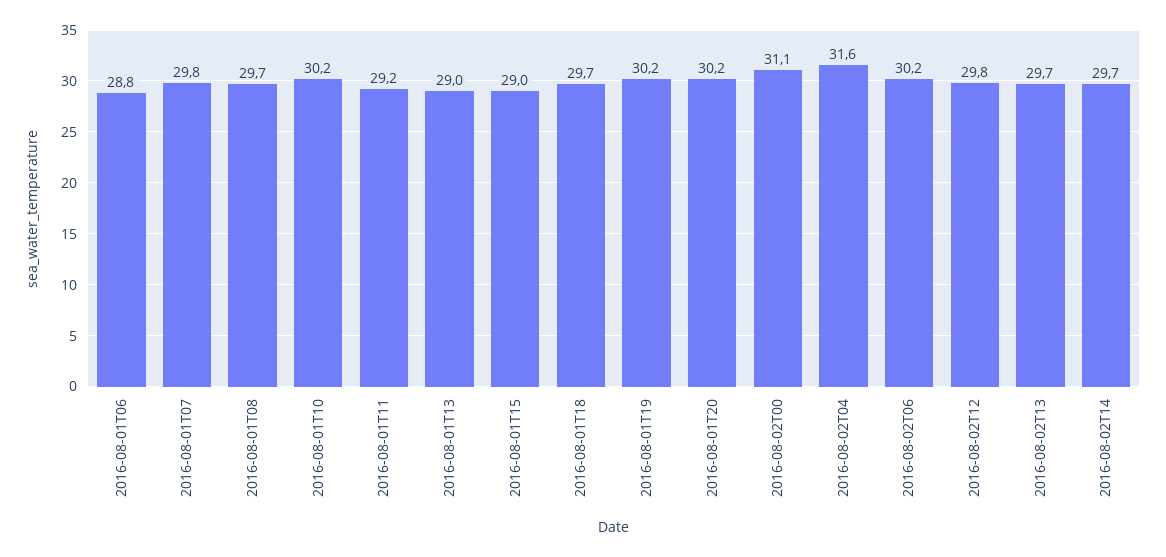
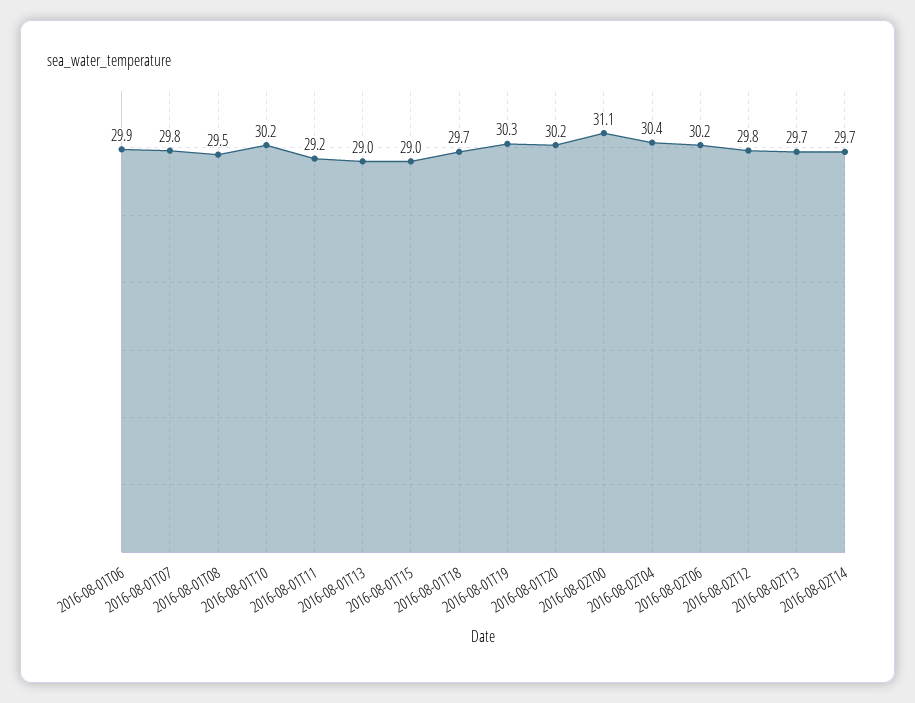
  {
-   "2016-08-01T06": 28.8,
+   "2016-08-01T06": 29.9,
    "2016-08-01T07": 29.8,
-   "2016-08-01T08": 29.7,
+   "2016-08-01T08": 29.5,
    "2016-08-01T10": 30.2,
    "2016-08-01T11": 29.2,
    "2016-08-01T13": 29,
    "2016-08-01T15": 29,
    "2016-08-01T18": 29.7,
-   "2016-08-01T19": 30.2,
+   "2016-08-01T19": 30.3,
    "2016-08-01T20": 30.2,
    "2016-08-02T00": 31.1,
-   "2016-08-02T04": 31.6,
+   "2016-08-02T04": 30.4,
    "2016-08-02T06": 30.2,
    "2016-08-02T12": 29.8,
    "2016-08-02T13": 29.7,
    "2016-08-02T14": 29.7
  }

